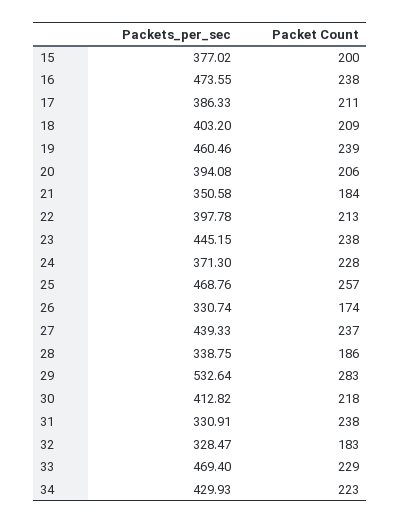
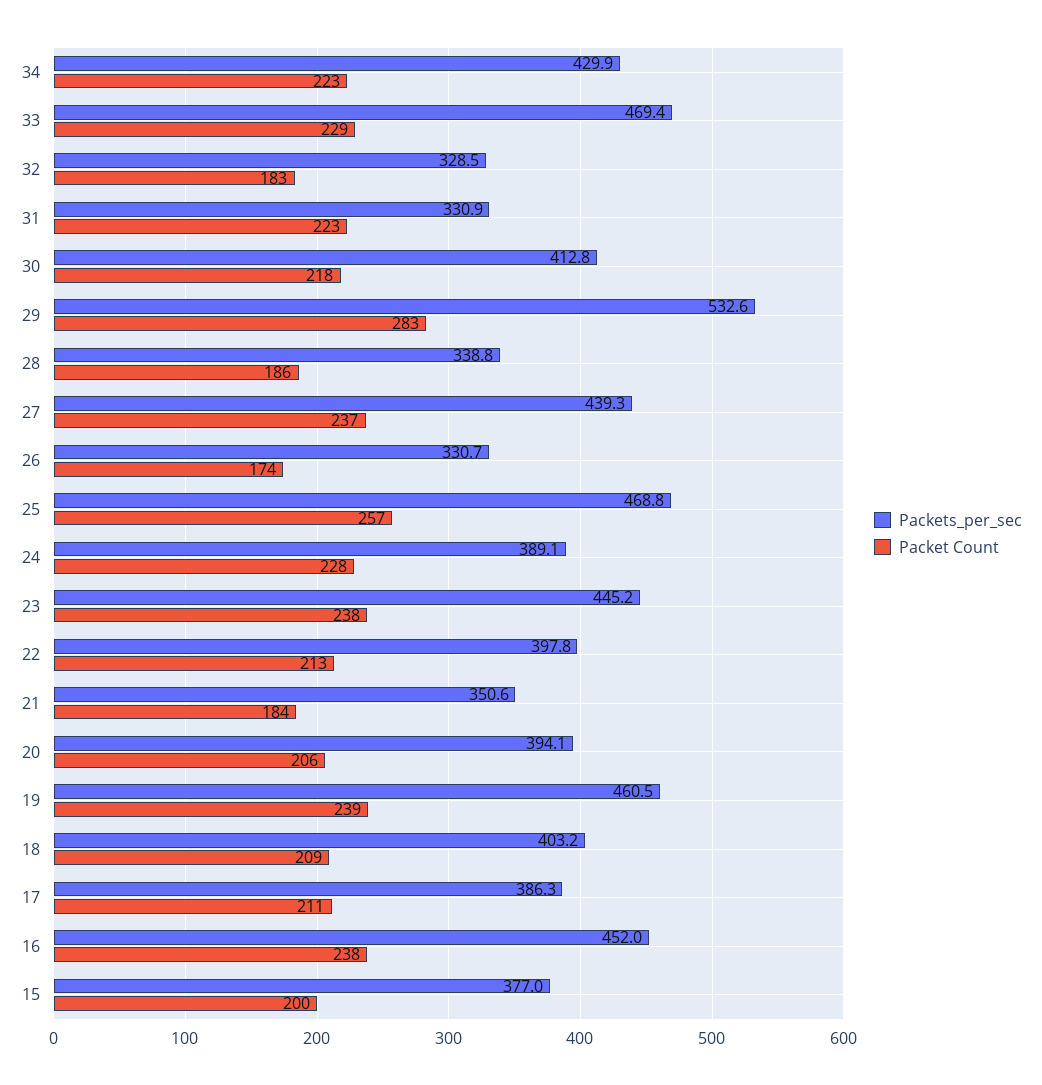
  {
    "Packets_per_sec": {
      "15": 377.02,
-     "16": 473.55,
+     "16": 452,
      "17": 386.33,
      "18": 403.2,
      "19": 460.46,
      "20": 394.08,
      "21": 350.58,
      "22": 397.78,
      "23": 445.15,
-     "24": 371.3,
+     "24": 389.1,
      "25": 468.76,
      "26": 330.74,
      "27": 439.33,
      "28": 338.75,
      "29": 532.64,
      "30": 412.82,
      "31": 330.91,
      "32": 328.47,
      "33": 469.4,
      "34": 429.93
    },
    "Packet Count": {
      "15": 200,
      "16": 238,
      "17": 211,
      "18": 209,
      "19": 239,
      "20": 206,
      "21": 184,
      "22": 213,
      "23": 238,
      "24": 228,
      "25": 257,
      "26": 174,
      "27": 237,
      "28": 186,
      "29": 283,
      "30": 218,
-     "31": 238,
+     "31": 223,
      "32": 183,
      "33": 229,
      "34": 223
    }
  }

